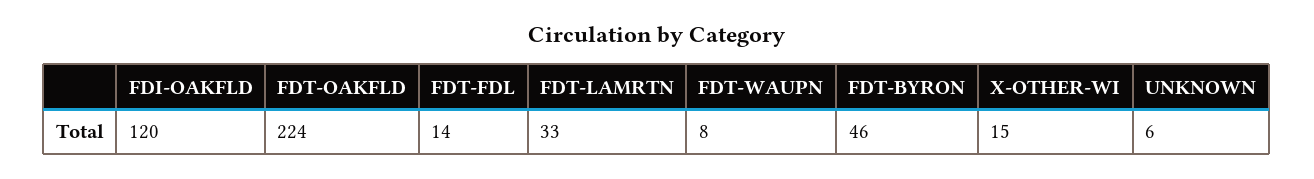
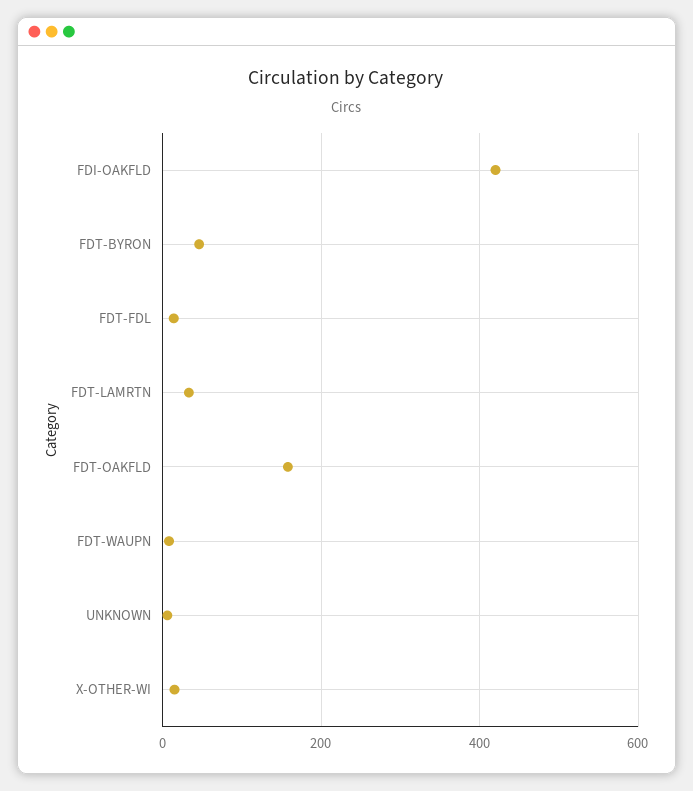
  {
-   "FDI-OAKFLD": 120,
+   "FDI-OAKFLD": 420,
-   "FDT-OAKFLD": 224,
+   "FDT-OAKFLD": 160,
    "FDT-FDL": 14,
    "FDT-LAMRTN": 33,
    "FDT-WAUPN": 8,
    "FDT-BYRON": 46,
    "X-OTHER-WI": 15,
    "UNKNOWN": 6
  }

